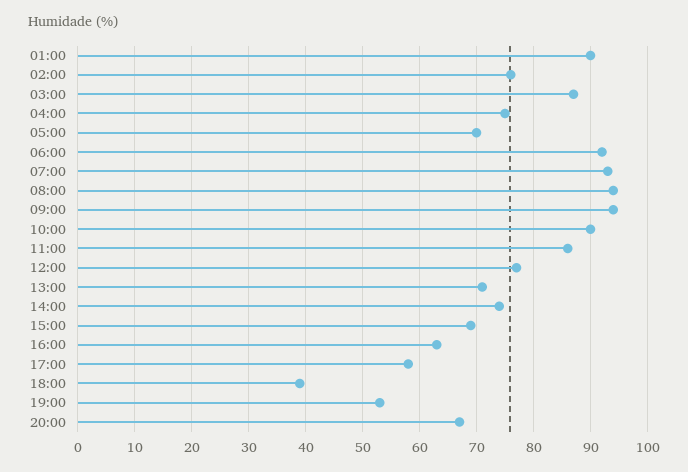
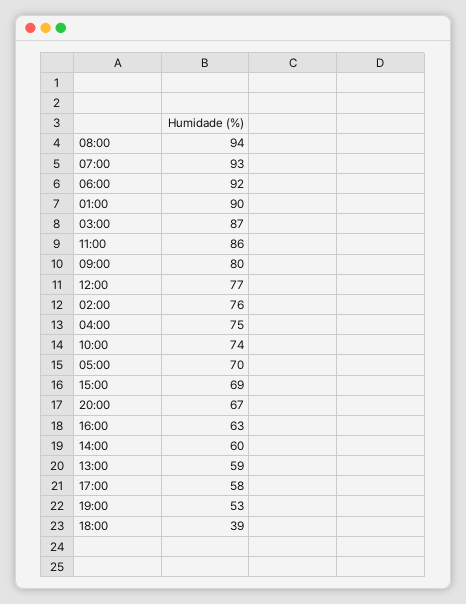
  {
    "01:00": 90,
    "02:00": 76,
    "03:00": 87,
    "04:00": 75,
    "05:00": 70,
    "06:00": 92,
    "07:00": 93,
    "08:00": 94,
-   "09:00": 95,
+   "09:00": 80,
-   "10:00": 90,
+   "10:00": 74,
    "11:00": 86,
    "12:00": 77,
-   "13:00": 70,
+   "13:00": 59,
-   "14:00": 75,
+   "14:00": 60,
    "15:00": 69,
    "16:00": 63,
    "17:00": 58,
    "18:00": 39,
    "19:00": 53,
    "20:00": 67
  }

